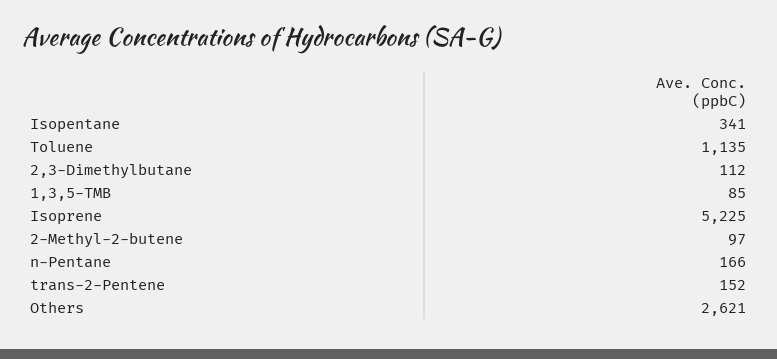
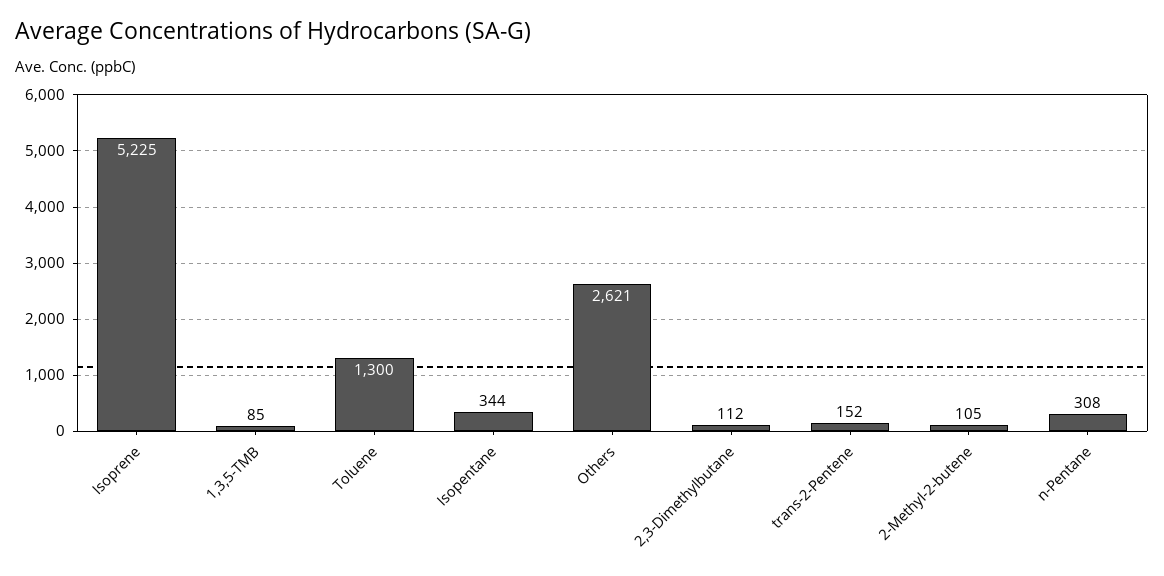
  {
-   "Isopentane": 341,
+   "Isopentane": 344,
-   "Toluene": 1135,
+   "Toluene": 1300,
    "2,3-Dimethylbutane": 112,
    "1,3,5-TMB": 85,
    "Isoprene": 5225,
-   "2-Methyl-2-butene": 97,
+   "2-Methyl-2-butene": 105,
-   "n-Pentane": 166,
+   "n-Pentane": 308,
    "trans-2-Pentene": 152,
    "Others": 2621
  }

